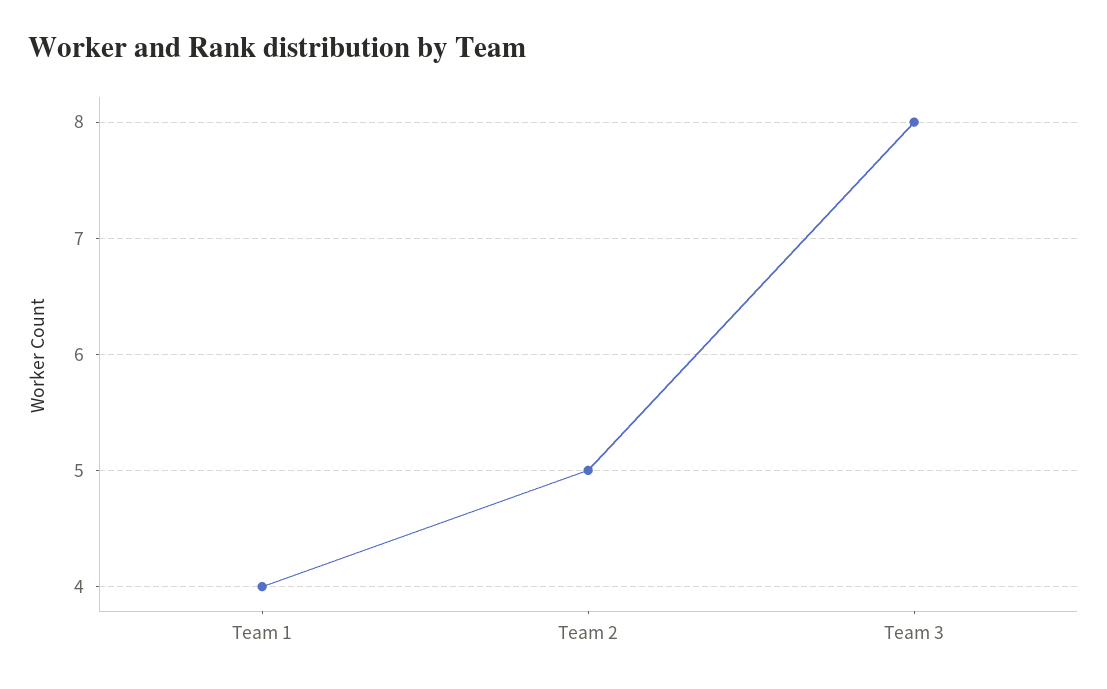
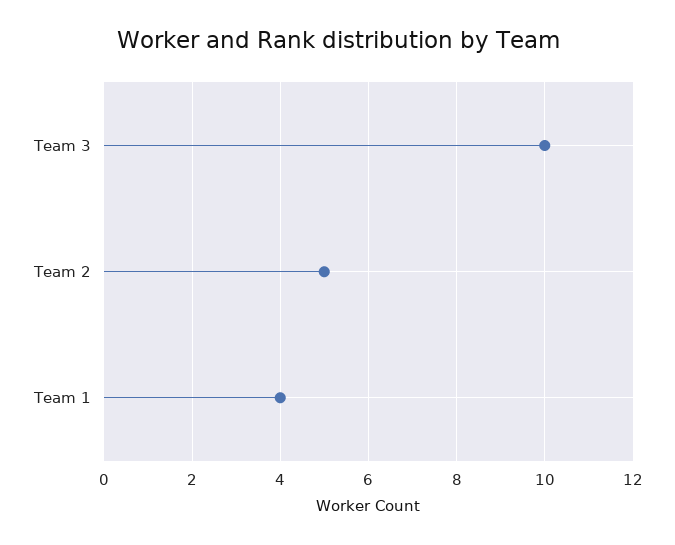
  {
    "Team 1": 4,
    "Team 2": 5,
-   "Team 3": 8
+   "Team 3": 10
  }

